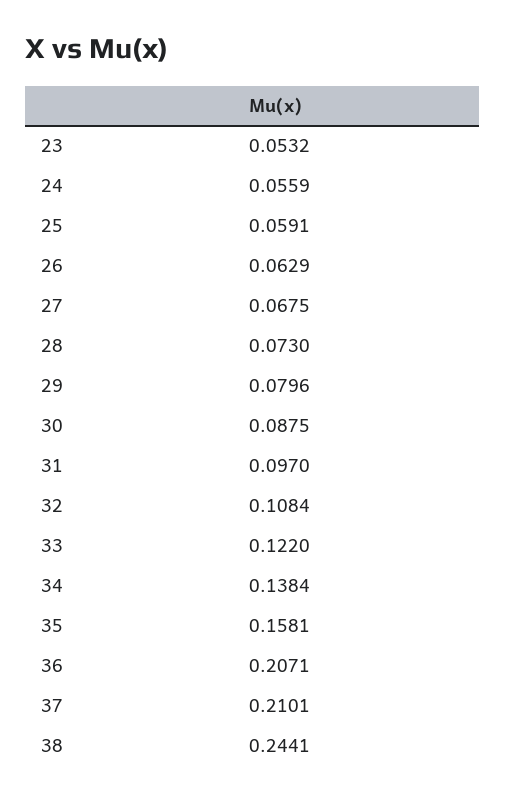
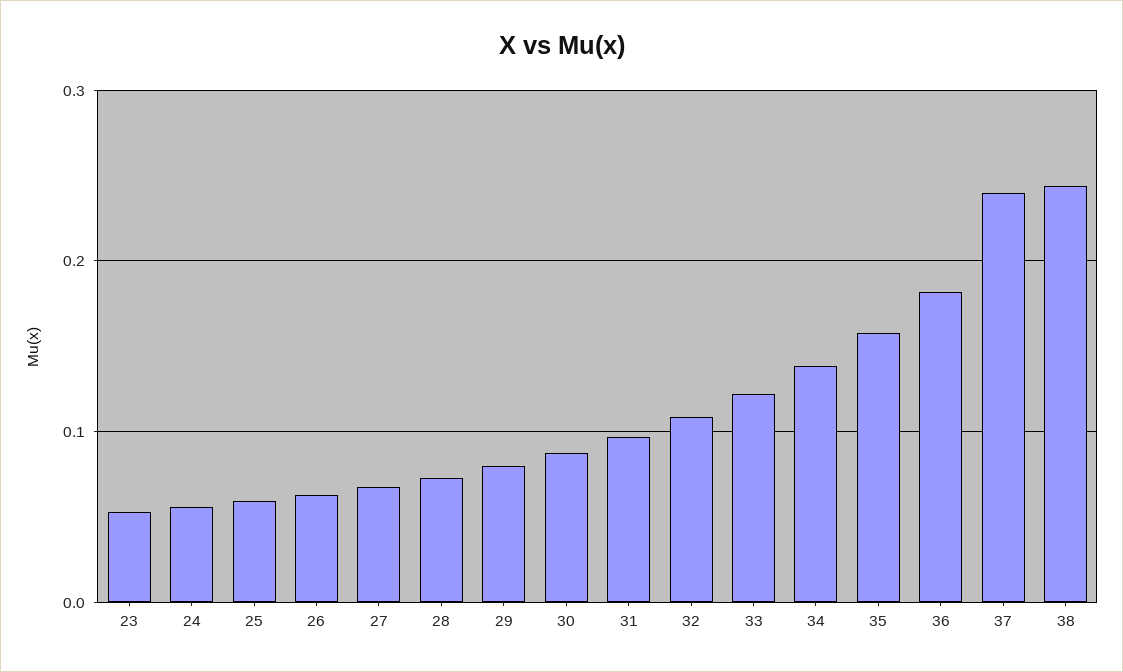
  {
    "23": 0.0532,
    "24": 0.0559,
    "25": 0.0591,
    "26": 0.0629,
    "27": 0.0675,
    "28": 0.073,
    "29": 0.0796,
    "30": 0.0875,
    "31": 0.097,
    "32": 0.1084,
    "33": 0.122,
    "34": 0.1384,
    "35": 0.1581,
-   "36": 0.2071,
+   "36": 0.18,
-   "37": 0.2101,
+   "37": 0.24,
    "38": 0.2441
  }

